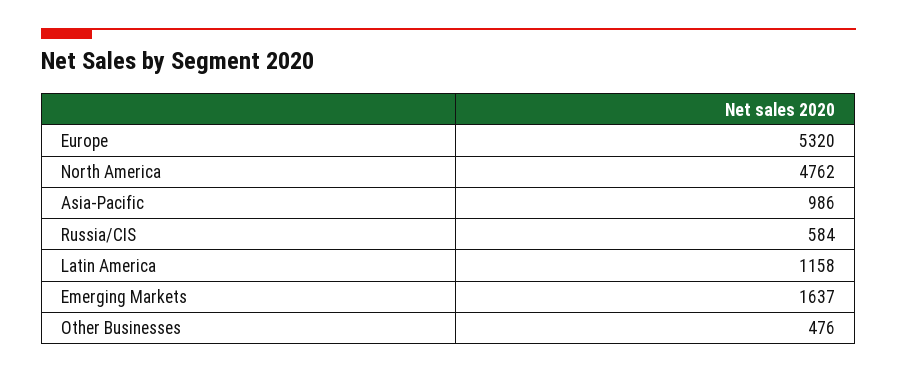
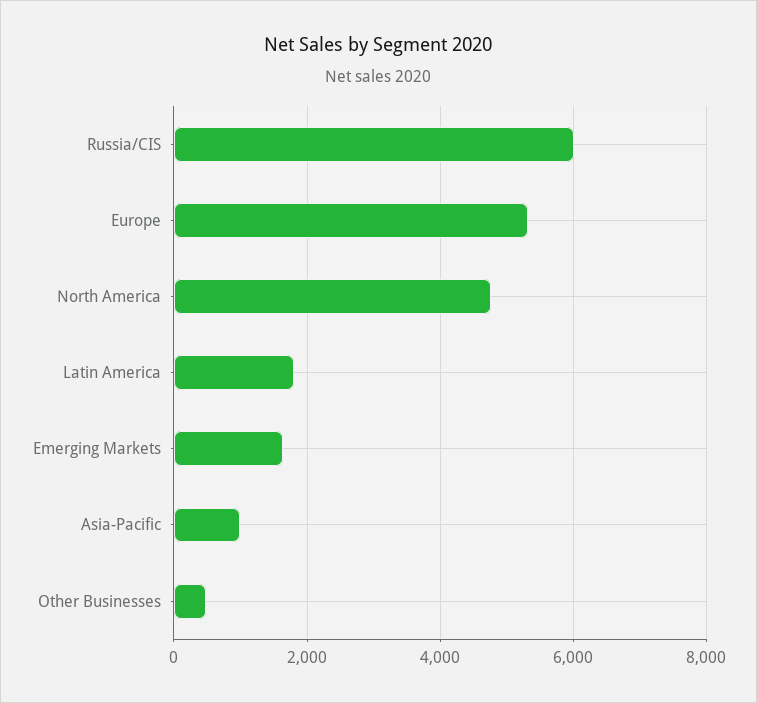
  {
    "Europe": 5320,
    "North America": 4762,
    "Asia-Pacific": 986,
-   "Russia/CIS": 584,
+   "Russia/CIS": 6000,
-   "Latin America": 1158,
+   "Latin America": 1800,
    "Emerging Markets": 1637,
    "Other Businesses": 476
  }

